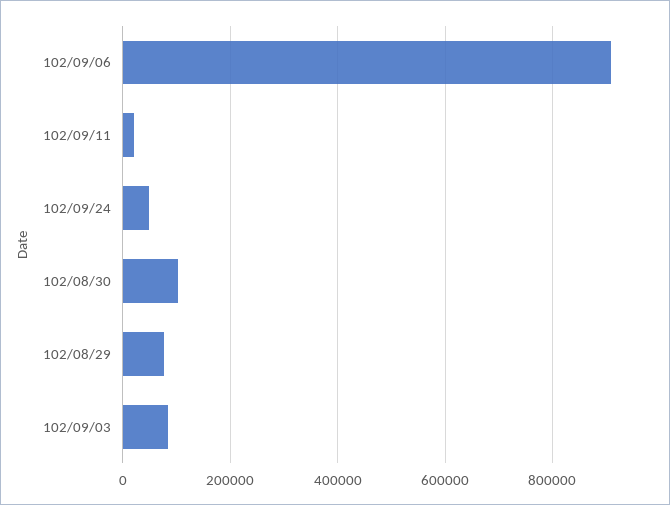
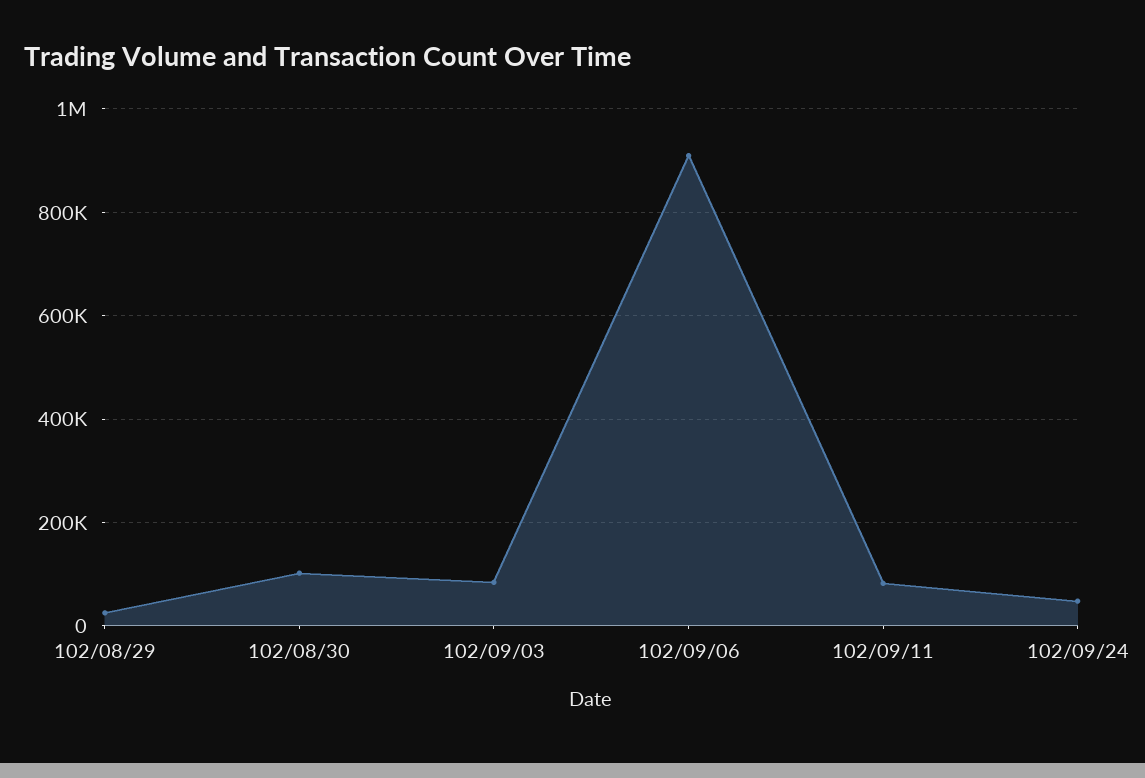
  {
    "102/09/06": 900000,
-   "102/09/11": 20000,
+   "102/09/11": 80000,
    "102/09/24": 40000,
    "102/08/30": 100000,
-   "102/08/29": 80000,
+   "102/08/29": 20000,
    "102/09/03": 80000
  }

